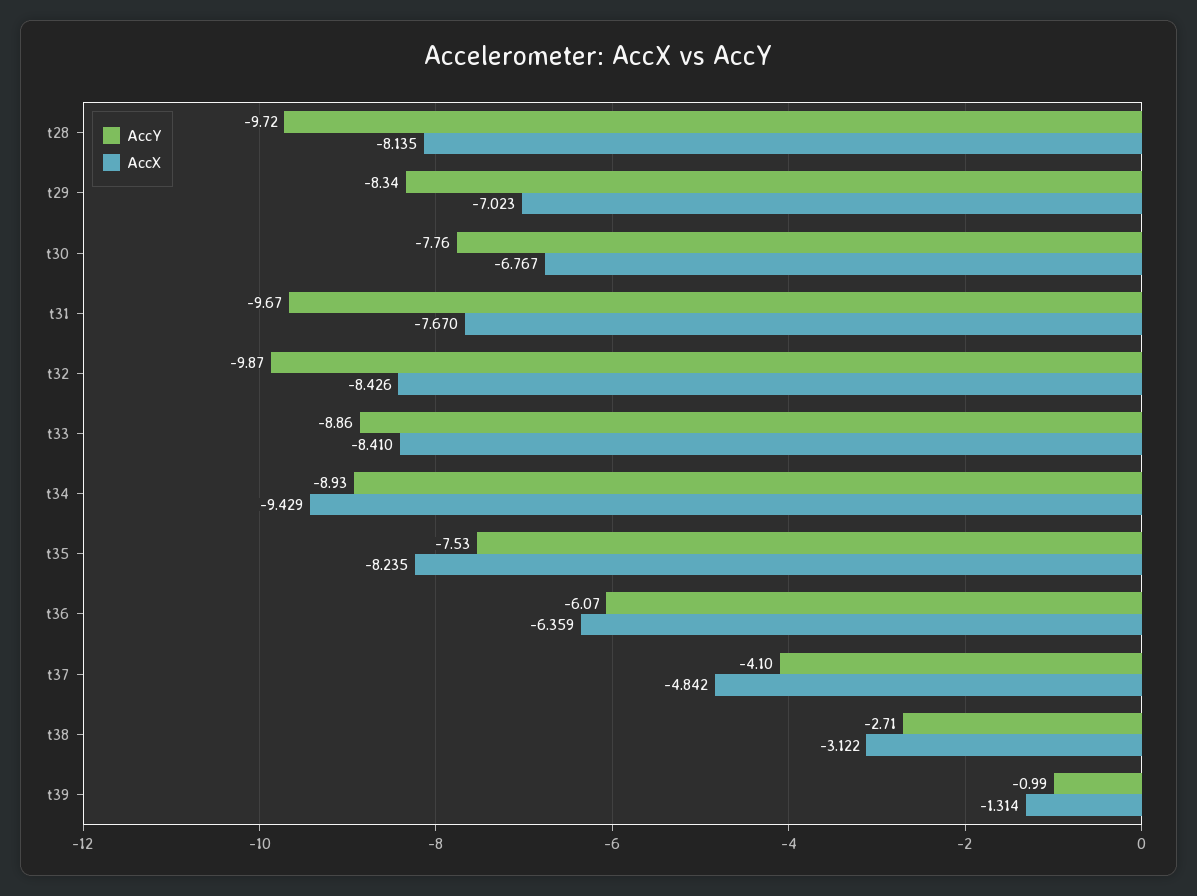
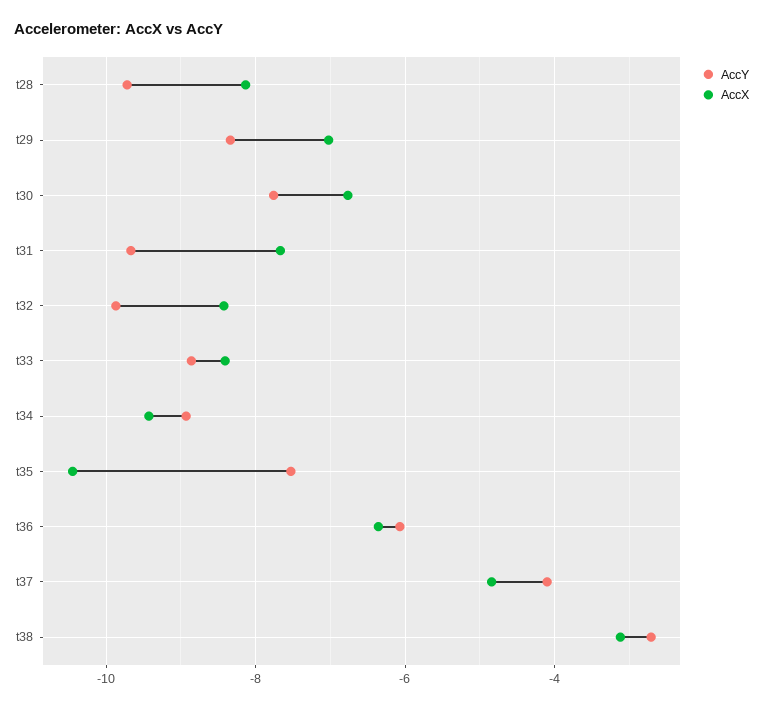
  {
    "AccY": {
      "t28": -9.72,
      "t29": -8.34,
      "t30": -7.76,
      "t31": -9.67,
      "t32": -9.87,
      "t33": -8.86,
      "t34": -8.93,
      "t35": -7.53,
      "t36": -6.07,
      "t37": -4.1,
-     "t38": -2.71,
+     "t38": -2.71
-     "t39": -0.99
    },
    "AccX": {
      "t28": -8.135,
      "t29": -7.023,
      "t30": -6.767,
      "t31": -7.67,
      "t32": -8.426,
      "t33": -8.41,
      "t34": -9.429,
-     "t35": -8.235,
+     "t35": -10.4,
      "t36": -6.359,
      "t37": -4.842,
-     "t38": -3.122,
+     "t38": -3.122
-     "t39": -1.314
    }
  }

